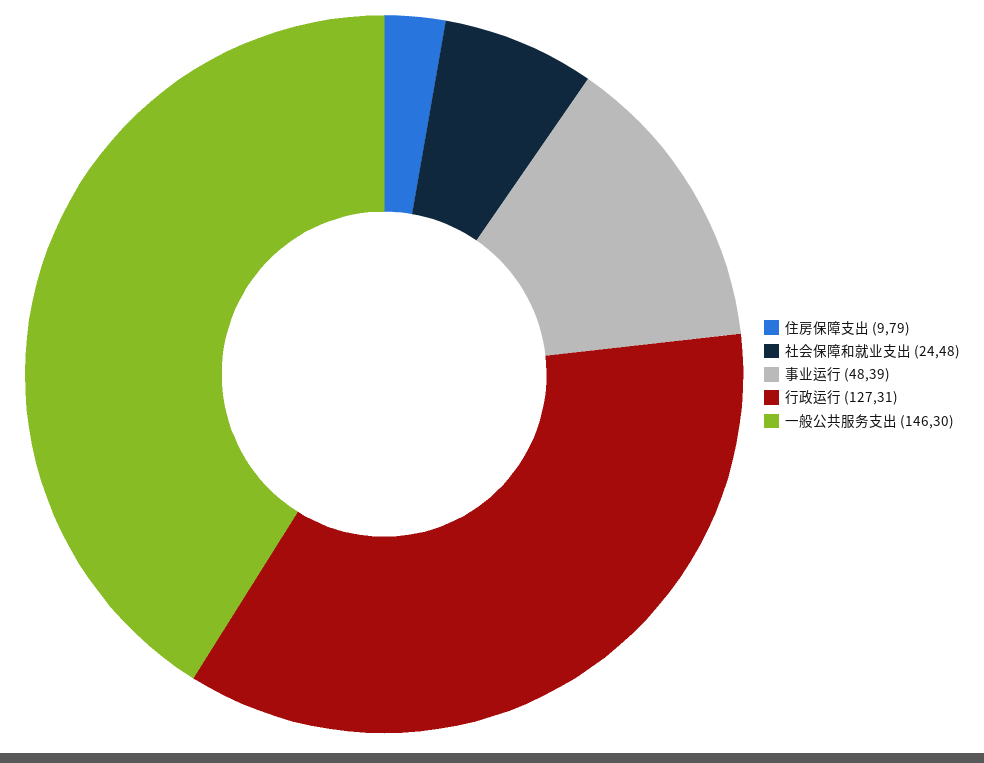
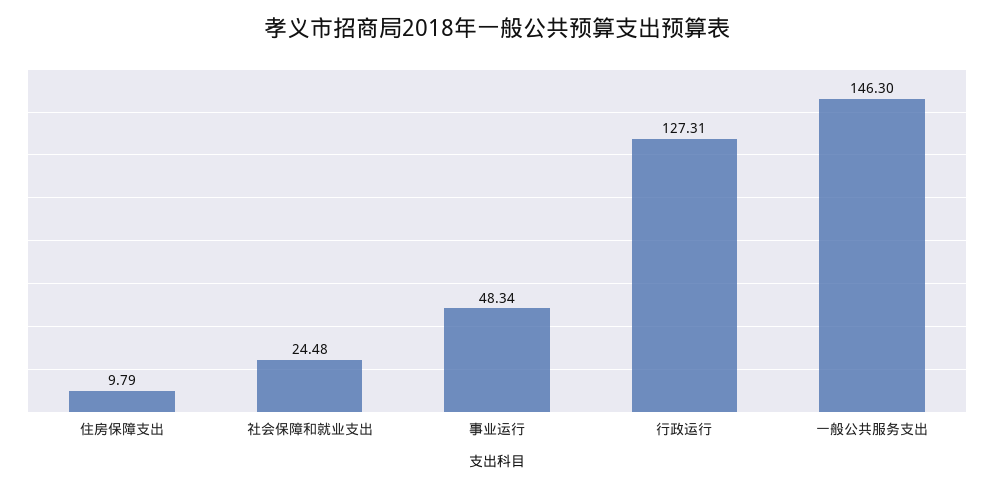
  {
    "住房保障支出": 9.79,
    "社会保障和就业支出": 24.48,
-   "事业运行": 48.39,
+   "事业运行": 48.34,
    "行政运行": 127.31,
    "一般公共服务支出": 146.3
  }

